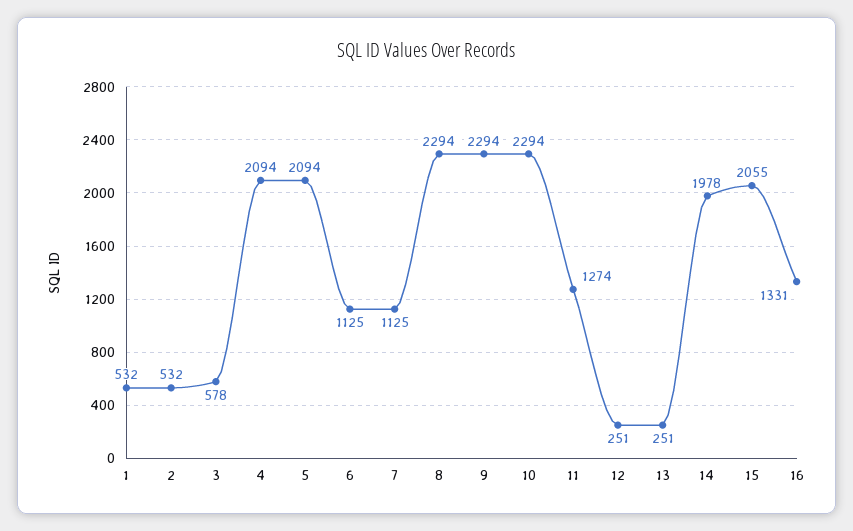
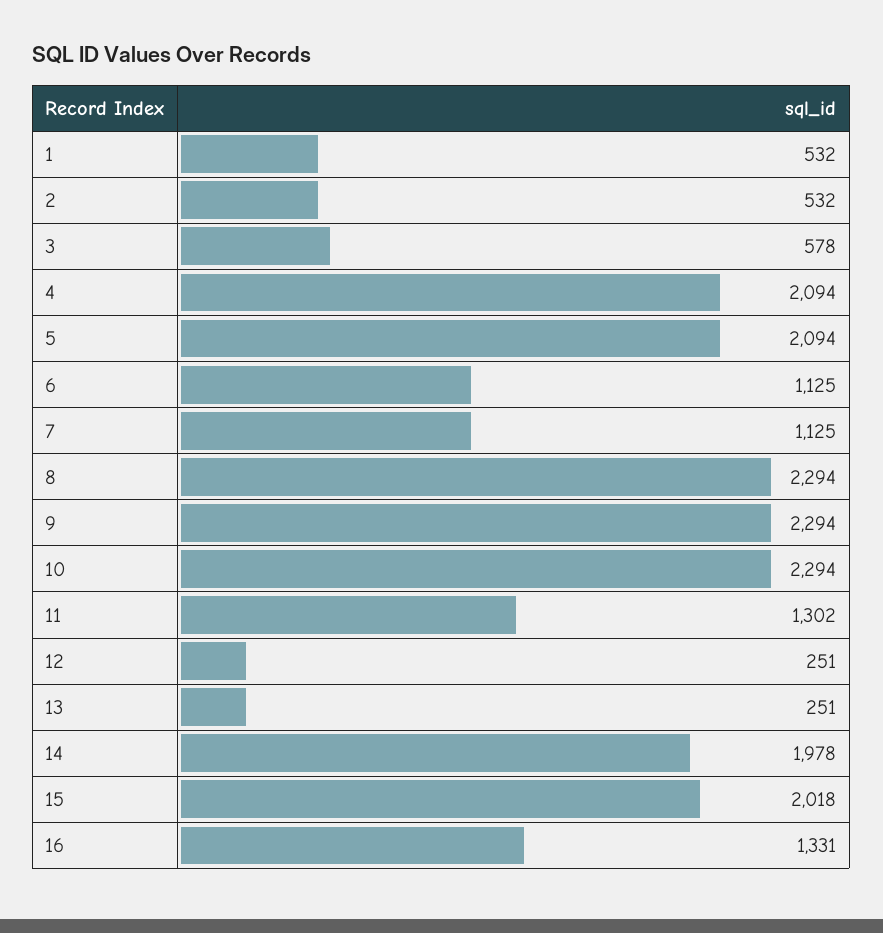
  {
    "1": 532,
    "2": 532,
    "3": 578,
    "4": 2094,
    "5": 2094,
    "6": 1125,
    "7": 1125,
    "8": 2294,
    "9": 2294,
    "10": 2294,
-   "11": 1274,
+   "11": 1302,
    "12": 251,
    "13": 251,
    "14": 1978,
-   "15": 2055,
+   "15": 2018,
    "16": 1331
  }

